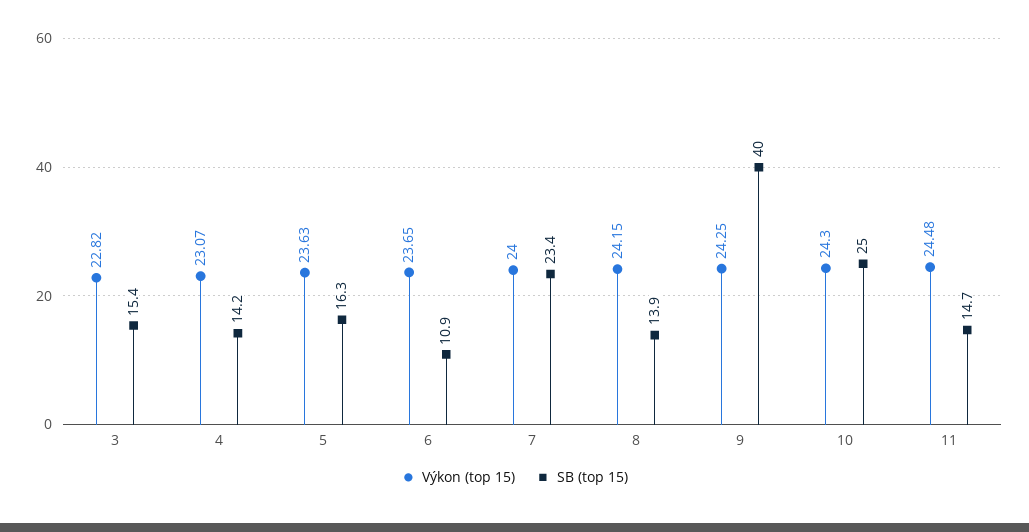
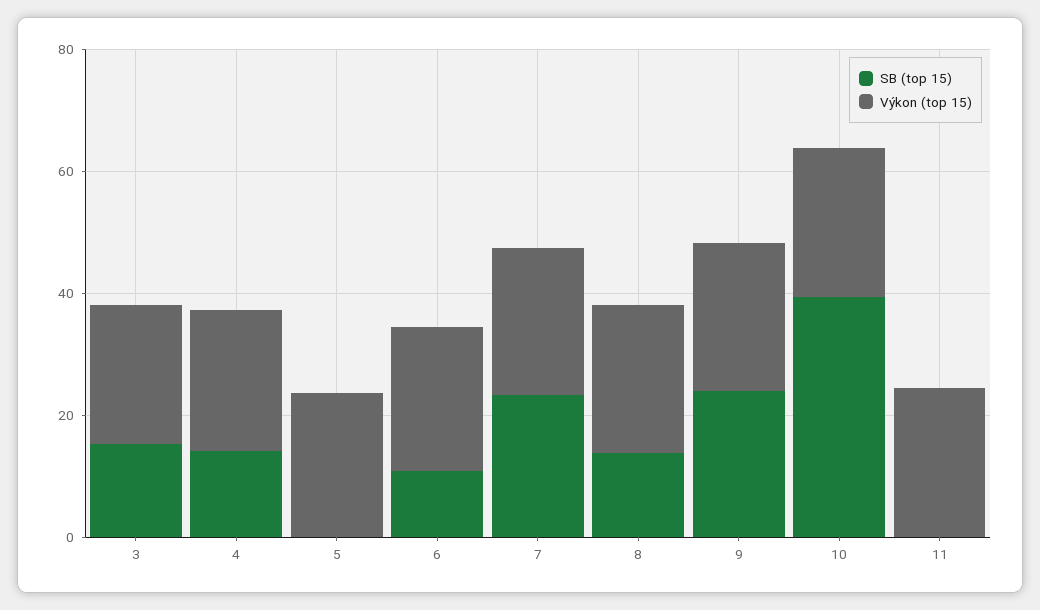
  {
    "Výkon (top 15)": {
      "3": 22.82,
      "4": 23.07,
      "5": 23.63,
      "6": 23.65,
      "7": 24,
      "8": 24.15,
      "9": 24.25,
      "10": 24.3,
      "11": 24.48
    },
    "SB (top 15)": {
      "3": 15.4,
      "4": 14.2,
-     "5": 16.3,
+     "5": 0,
      "6": 10.9,
      "7": 23.4,
      "8": 13.9,
-     "9": 40,
+     "9": 25,
-     "10": 25,
+     "10": 40,
-     "11": 14.7
+     "11": 0
    }
  }

